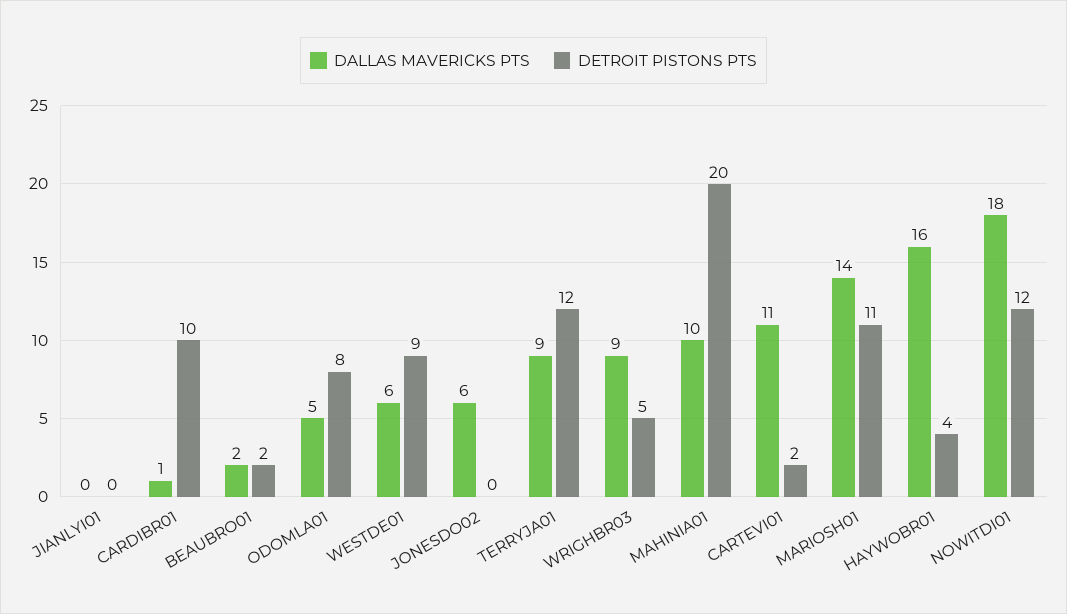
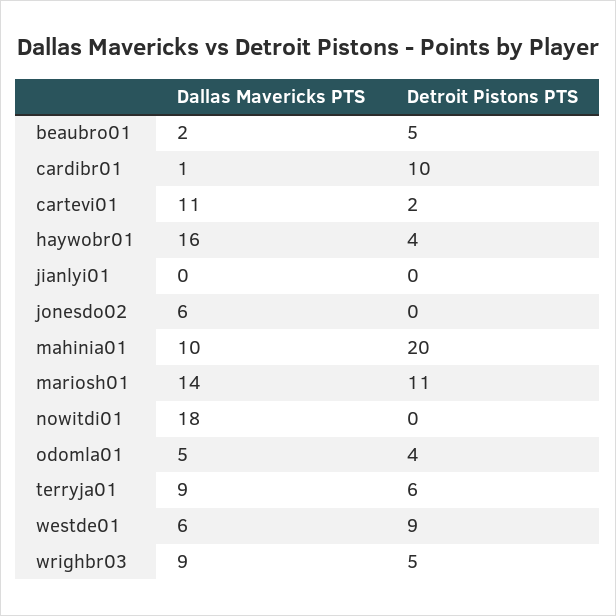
  {
    "DALLAS MAVERICKS PTS": {
      "JIANLYI01": 0,
      "CARDIBR01": 1,
      "BEAUBRO01": 2,
      "ODOMLA01": 5,
      "WESTDE01": 6,
      "JONESDO02": 6,
      "TERRYJA01": 9,
      "WRIGHBR03": 9,
      "MAHINIA01": 10,
      "CARTEVI01": 11,
      "MARIOSH01": 14,
      "HAYWOBR01": 16,
      "NOWITDI01": 18
    },
    "DETROIT PISTONS PTS": {
      "JIANLYI01": 0,
      "CARDIBR01": 10,
-     "BEAUBRO01": 2,
+     "BEAUBRO01": 5,
-     "ODOMLA01": 8,
+     "ODOMLA01": 4,
      "WESTDE01": 9,
      "JONESDO02": 0,
-     "TERRYJA01": 12,
+     "TERRYJA01": 6,
      "WRIGHBR03": 5,
      "MAHINIA01": 20,
      "CARTEVI01": 2,
      "MARIOSH01": 11,
      "HAYWOBR01": 4,
-     "NOWITDI01": 12
+     "NOWITDI01": 0
    }
  }

